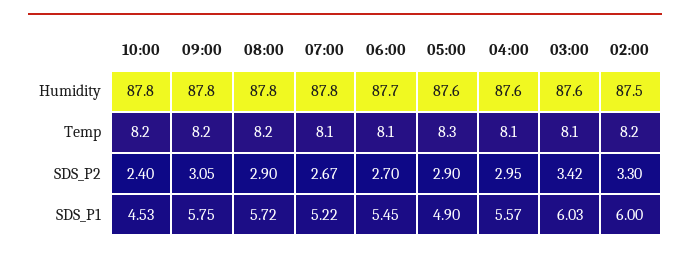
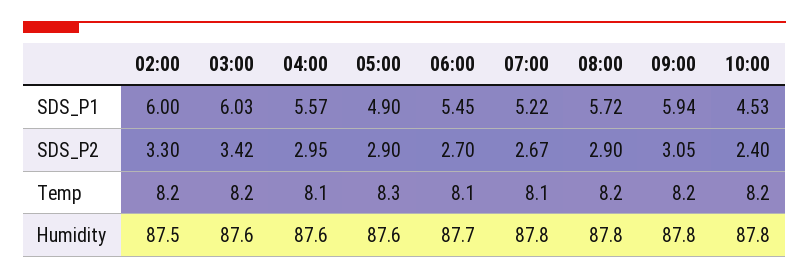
  {
    "10:00": {
      "Humidity": 87.8,
      "Temp": 8.2,
      "SDS_P2": 2.4,
      "SDS_P1": 4.53
    },
    "09:00": {
      "Humidity": 87.8,
      "Temp": 8.2,
      "SDS_P2": 3.05,
-     "SDS_P1": 5.75
+     "SDS_P1": 5.94
    },
    "08:00": {
      "Humidity": 87.8,
      "Temp": 8.2,
      "SDS_P2": 2.9,
      "SDS_P1": 5.72
    },
    "07:00": {
      "Humidity": 87.8,
      "Temp": 8.1,
      "SDS_P2": 2.67,
      "SDS_P1": 5.22
    },
    "06:00": {
      "Humidity": 87.7,
      "Temp": 8.1,
      "SDS_P2": 2.7,
      "SDS_P1": 5.45
    },
    "05:00": {
      "Humidity": 87.6,
      "Temp": 8.3,
      "SDS_P2": 2.9,
      "SDS_P1": 4.9
    },
    "04:00": {
      "Humidity": 87.6,
      "Temp": 8.1,
      "SDS_P2": 2.95,
      "SDS_P1": 5.57
    },
    "03:00": {
      "Humidity": 87.6,
-     "Temp": 8.1,
+     "Temp": 8.2,
      "SDS_P2": 3.42,
      "SDS_P1": 6.03
    },
    "02:00": {
      "Humidity": 87.5,
      "Temp": 8.2,
      "SDS_P2": 3.3,
      "SDS_P1": 6
    }
  }

